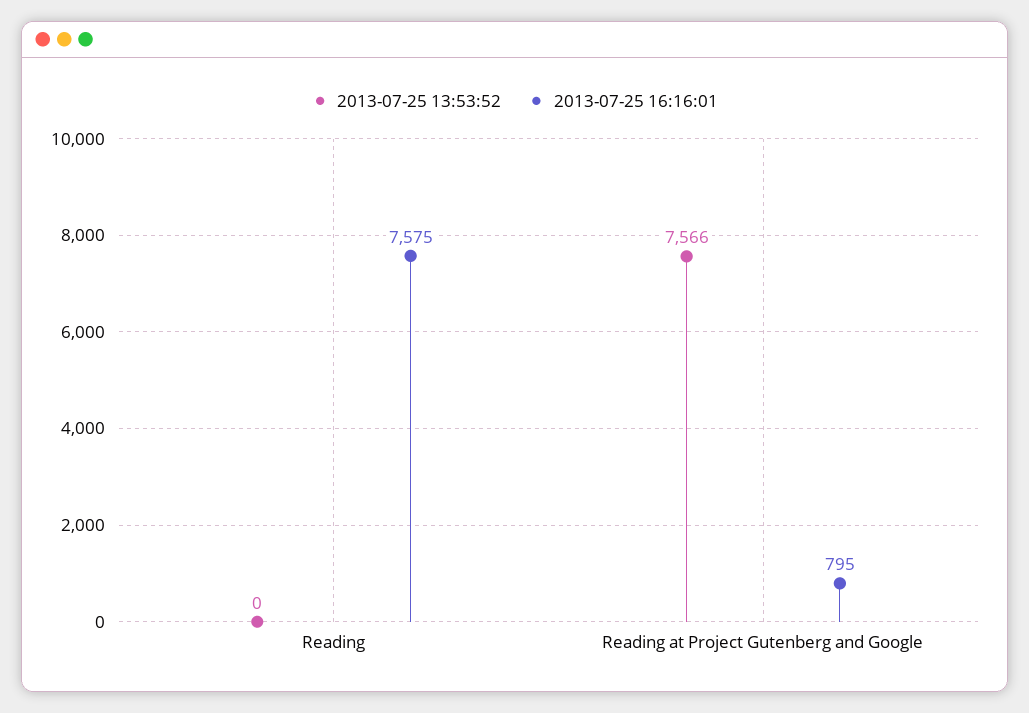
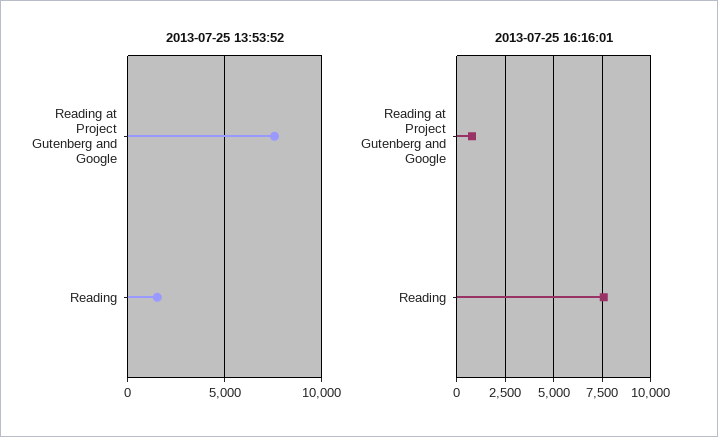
  {
    "2013-07-25 13:53:52": {
-     "Reading": 0,
+     "Reading": 1500,
      "Reading at Project Gutenberg and Google": 7566
    },
    "2013-07-25 16:16:01": {
      "Reading": 7575,
      "Reading at Project Gutenberg and Google": 795
    }
  }

